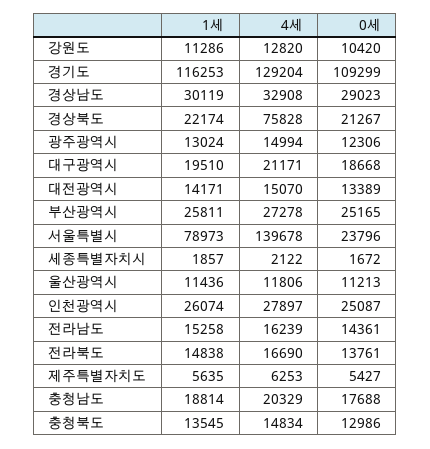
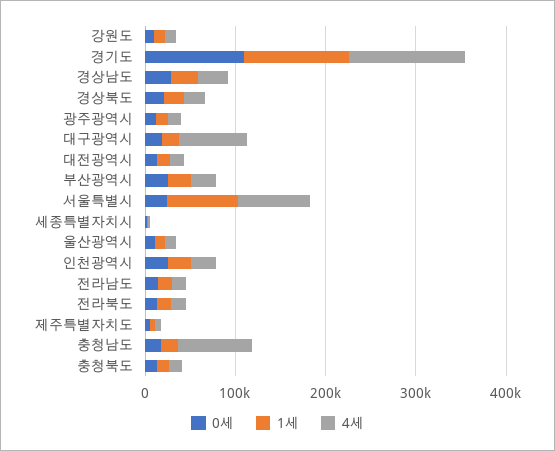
  {
    "1세": {
      "강원도": 11286,
      "경기도": 116253,
      "경상남도": 30119,
      "경상북도": 22174,
      "광주광역시": 13024,
      "대구광역시": 19510,
      "대전광역시": 14171,
      "부산광역시": 25811,
      "서울특별시": 78973,
      "세종특별자치시": 1857,
      "울산광역시": 11436,
      "인천광역시": 26074,
      "전라남도": 15258,
      "전라북도": 14838,
      "제주특별자치도": 5635,
      "충청남도": 18814,
      "충청북도": 13545
    },
    "4세": {
      "강원도": 12820,
      "경기도": 129204,
      "경상남도": 32908,
-     "경상북도": 75828,
+     "경상북도": 20000,
      "광주광역시": 14994,
-     "대구광역시": 21171,
+     "대구광역시": 80000,
      "대전광역시": 15070,
      "부산광역시": 27278,
-     "서울특별시": 139678,
+     "서울특별시": 80000,
      "세종특별자치시": 2122,
      "울산광역시": 11806,
      "인천광역시": 27897,
      "전라남도": 16239,
      "전라북도": 16690,
      "제주특별자치도": 6253,
-     "충청남도": 20329,
+     "충청남도": 80000,
      "충청북도": 14834
    },
    "0세": {
      "강원도": 10420,
      "경기도": 109299,
      "경상남도": 29023,
      "경상북도": 21267,
      "광주광역시": 12306,
      "대구광역시": 18668,
      "대전광역시": 13389,
      "부산광역시": 25165,
      "서울특별시": 23796,
      "세종특별자치시": 1672,
      "울산광역시": 11213,
      "인천광역시": 25087,
      "전라남도": 14361,
      "전라북도": 13761,
      "제주특별자치도": 5427,
      "충청남도": 17688,
      "충청북도": 12986
    }
  }

